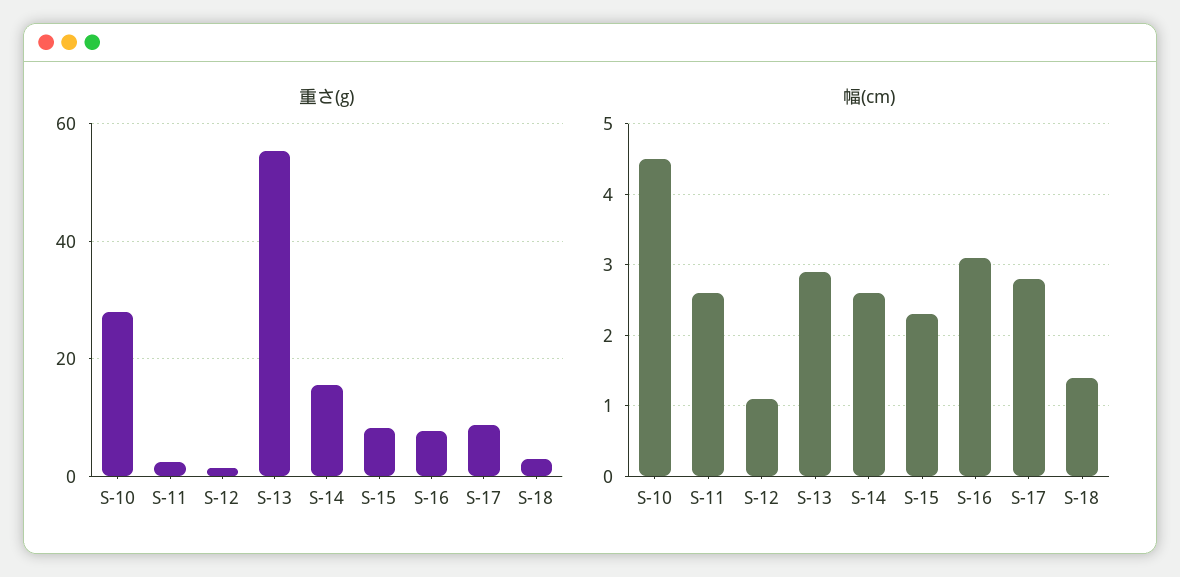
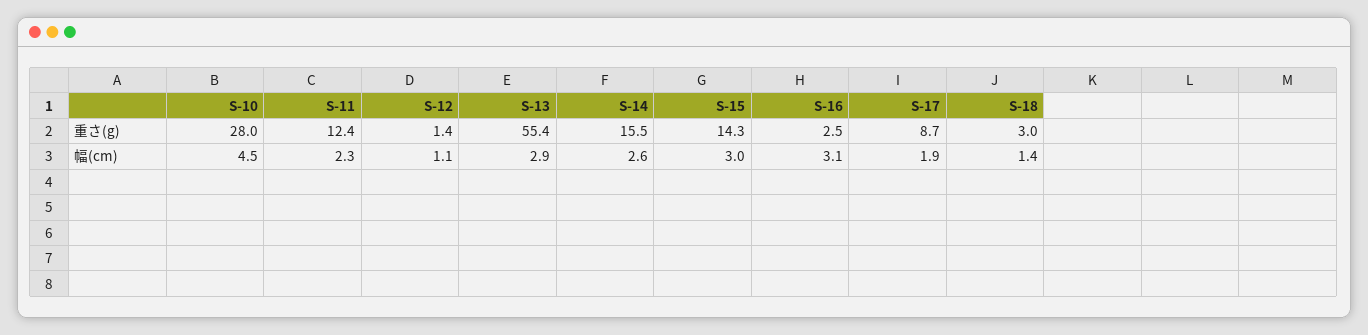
  {
    "重さ(g)": {
      "S-10": 28,
-     "S-11": 2,
+     "S-11": 12.4,
      "S-12": 1.4,
      "S-13": 55.4,
      "S-14": 15.5,
-     "S-15": 8,
+     "S-15": 14.3,
-     "S-16": 8,
+     "S-16": 2.5,
      "S-17": 8.7,
      "S-18": 3
    },
    "幅(cm)": {
      "S-10": 4.5,
-     "S-11": 2.6,
+     "S-11": 2.3,
      "S-12": 1.1,
      "S-13": 2.9,
      "S-14": 2.6,
-     "S-15": 2.3,
+     "S-15": 3,
      "S-16": 3.1,
-     "S-17": 2.8,
+     "S-17": 1.9,
      "S-18": 1.4
    }
  }

